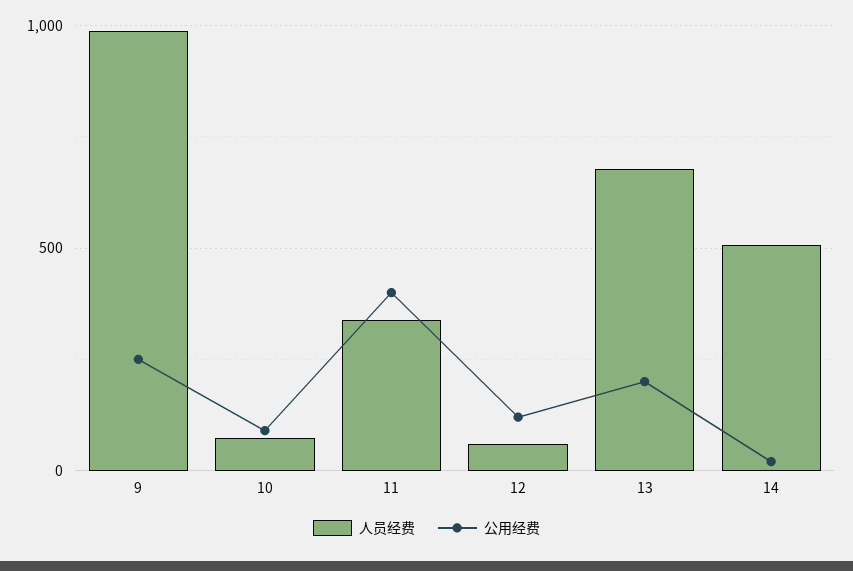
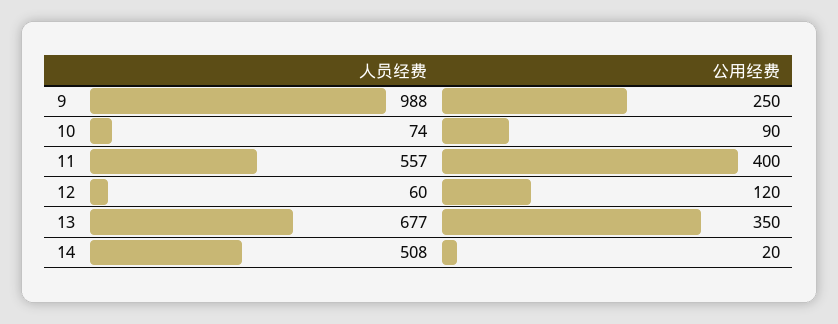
  {
    "人员经费": {
      "9": 988,
      "10": 74,
-     "11": 350,
+     "11": 557,
      "12": 60,
      "13": 677,
      "14": 508
    },
    "公用经费": {
      "9": 250,
      "10": 90,
      "11": 400,
      "12": 120,
-     "13": 200,
+     "13": 350,
      "14": 20
    }
  }

